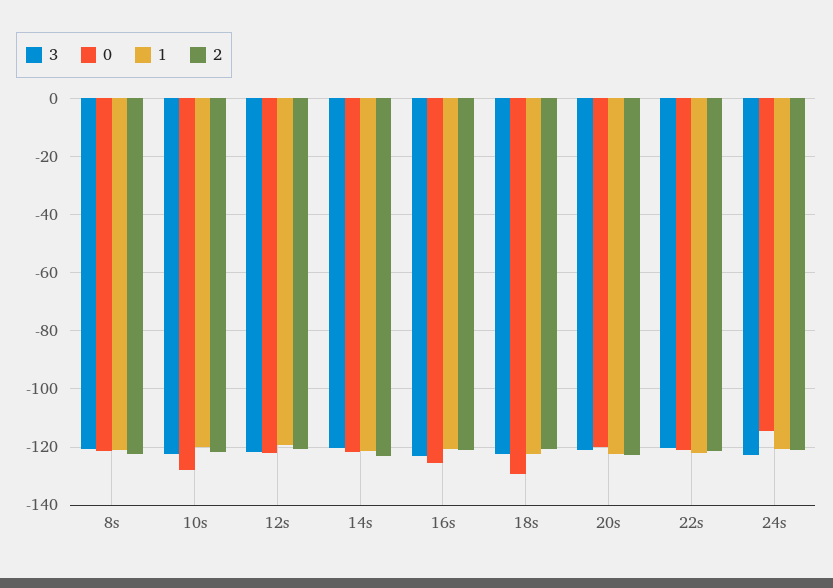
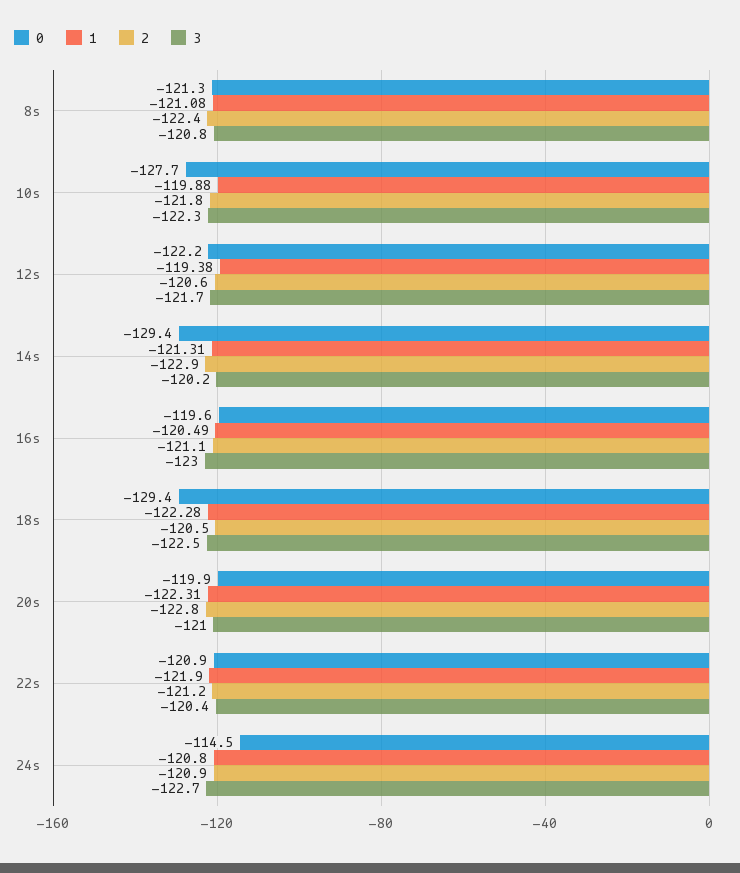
  {
    "3": {
      "8s": -120.8,
      "10s": -122.3,
      "12s": -121.7,
      "14s": -120.2,
      "16s": -123,
      "18s": -122.5,
      "20s": -121,
      "22s": -120.4,
      "24s": -122.7
    },
    "0": {
      "8s": -121.3,
      "10s": -127.7,
      "12s": -122.2,
-     "14s": -122.5,
+     "14s": -129.4,
-     "16s": -125,
+     "16s": -119.6,
      "18s": -129.4,
      "20s": -119.9,
      "22s": -120.9,
      "24s": -114.5
    },
    "1": {
      "8s": -121.08,
      "10s": -119.88,
      "12s": -119.38,
      "14s": -121.31,
      "16s": -120.49,
      "18s": -122.28,
      "20s": -122.31,
      "22s": -121.9,
      "24s": -120.8
    },
    "2": {
      "8s": -122.4,
      "10s": -121.8,
      "12s": -120.6,
      "14s": -122.9,
      "16s": -121.1,
      "18s": -120.5,
      "20s": -122.8,
      "22s": -121.2,
      "24s": -120.9
    }
  }

